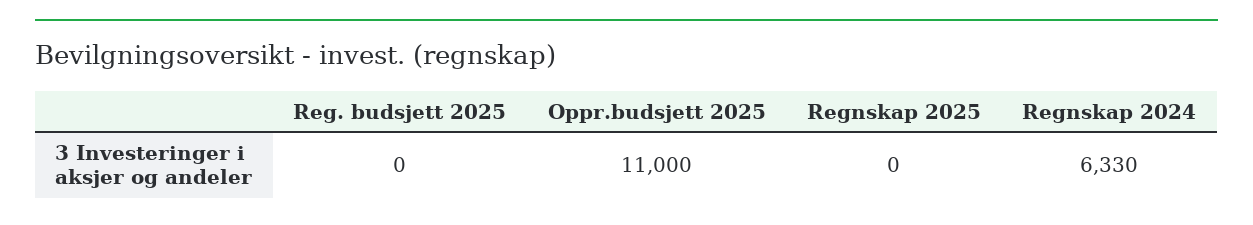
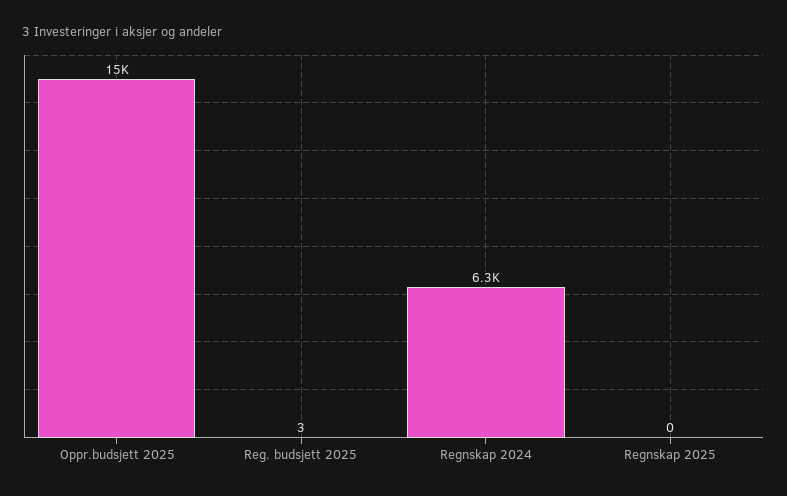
  {
-   "Reg. budsjett 2025": 0,
+   "Reg. budsjett 2025": 3,
-   "Oppr.budsjett 2025": 11000,
+   "Oppr.budsjett 2025": 15000,
    "Regnskap 2025": 0,
    "Regnskap 2024": 6330
  }

